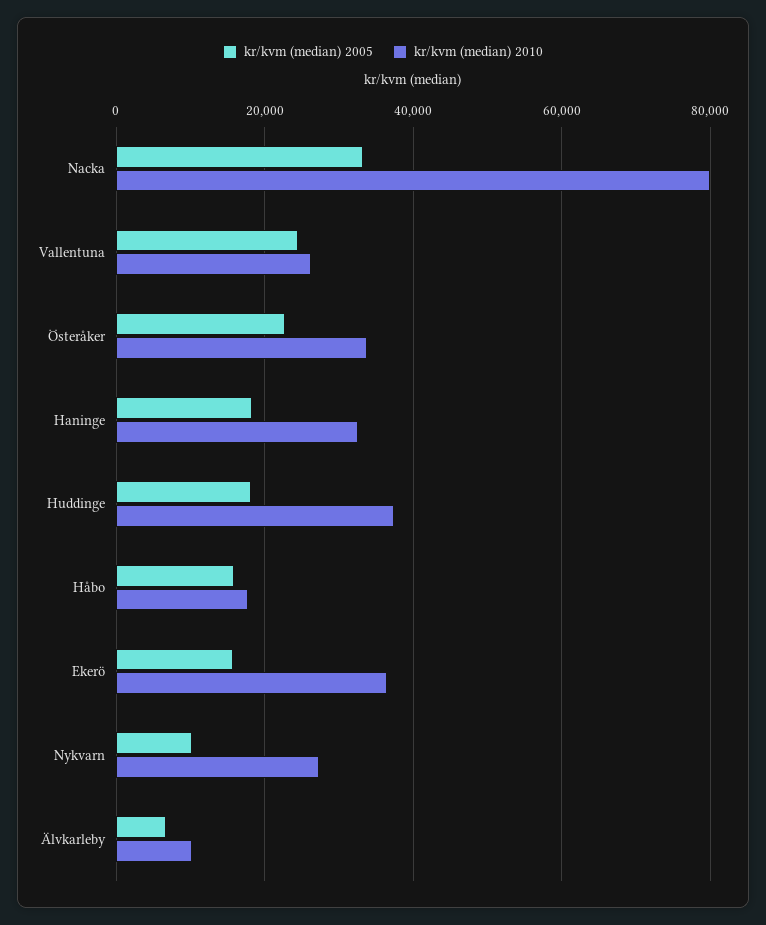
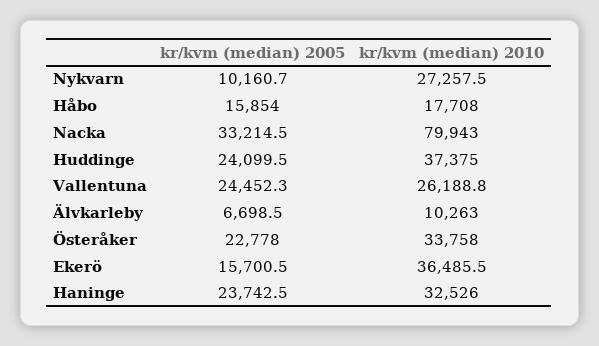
  {
    "kr/kvm (median) 2005": {
      "Nacka": 33214.5,
      "Vallentuna": 24452.3,
      "Österåker": 22778,
-     "Haninge": 18000,
+     "Haninge": 23742.5,
-     "Huddinge": 18000,
+     "Huddinge": 24099.5,
      "Håbo": 15854,
      "Ekerö": 15700.5,
      "Nykvarn": 10160.7,
      "Älvkarleby": 6698.5
    },
    "kr/kvm (median) 2010": {
      "Nacka": 79943,
      "Vallentuna": 26188.8,
      "Österåker": 33758,
      "Haninge": 32526,
      "Huddinge": 37375,
      "Håbo": 17708,
      "Ekerö": 36485.5,
      "Nykvarn": 27257.5,
      "Älvkarleby": 10263
    }
  }

